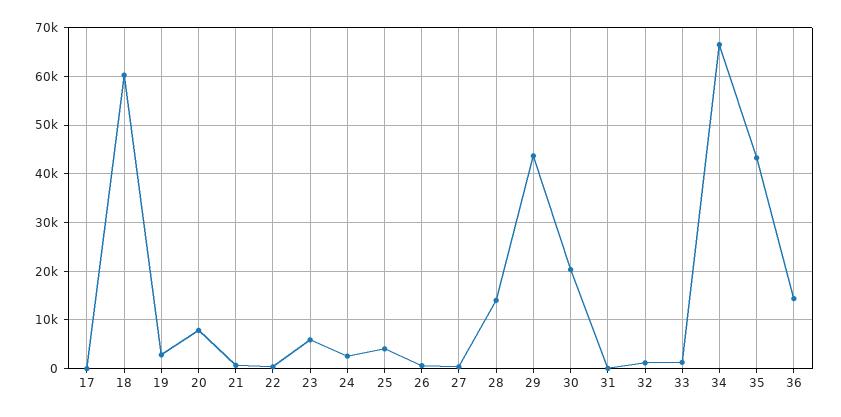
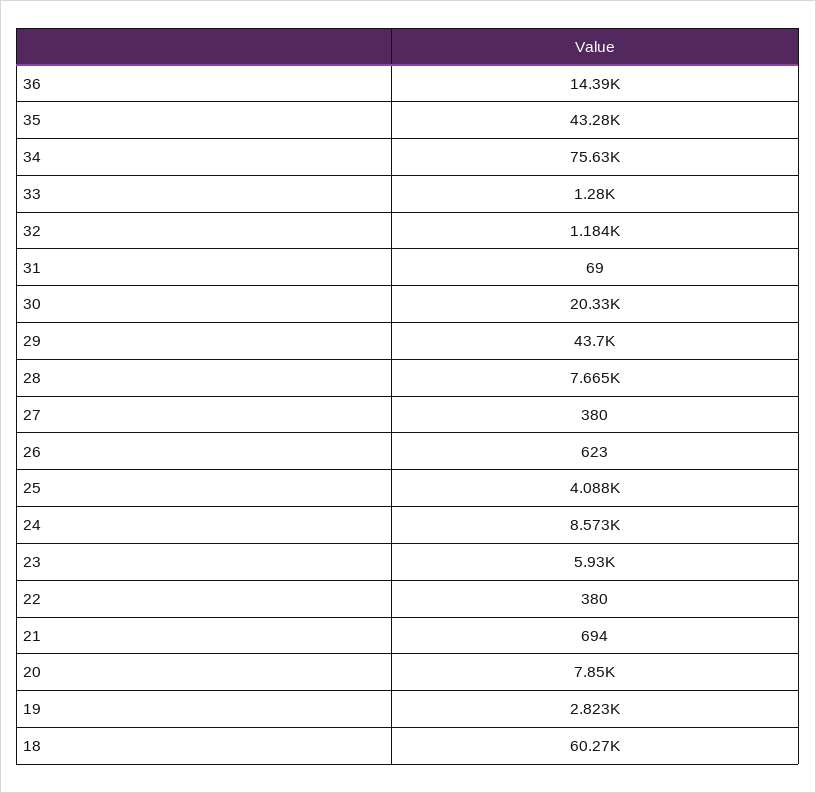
  {
-   "17": 0,
    "18": 60270,
    "19": 2823,
    "20": 7850,
    "21": 694,
    "22": 380,
    "23": 5930,
-   "24": 2000,
+   "24": 8573,
    "25": 4088,
    "26": 623,
    "27": 380,
-   "28": 14000,
+   "28": 7665,
    "29": 43700,
    "30": 20330,
    "31": 69,
    "32": 1184,
    "33": 1280,
-   "34": 66000,
+   "34": 75630,
    "35": 43280,
    "36": 14390
  }

